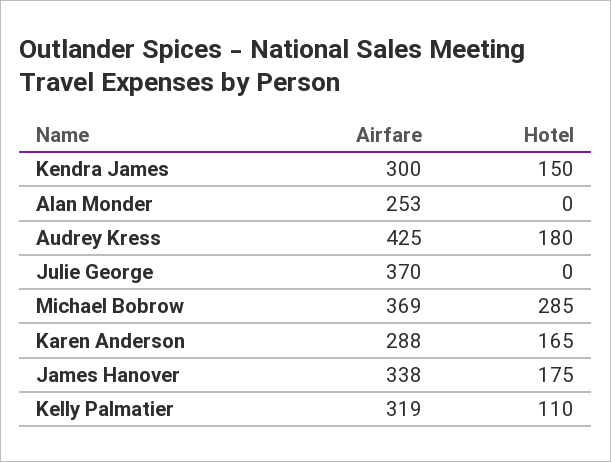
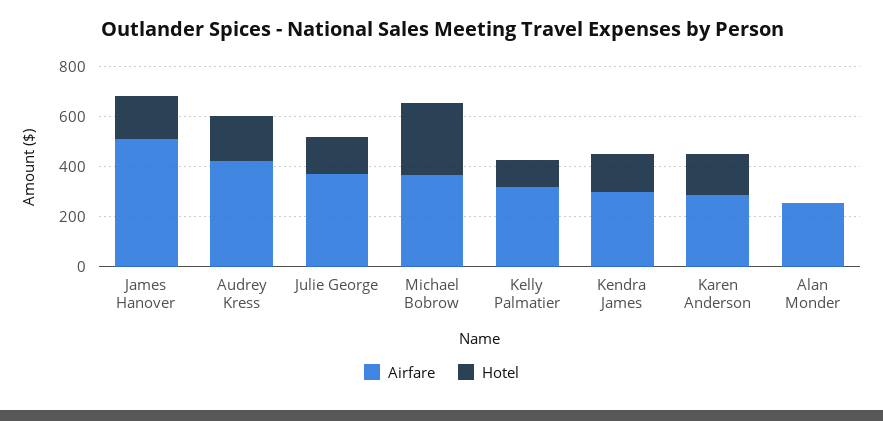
  {
    "Airfare": {
      "Kendra James": 300,
      "Alan Monder": 253,
      "Audrey Kress": 425,
      "Julie George": 370,
      "Michael Bobrow": 369,
      "Karen Anderson": 288,
-     "James Hanover": 338,
+     "James Hanover": 500,
      "Kelly Palmatier": 319
    },
    "Hotel": {
      "Kendra James": 150,
      "Alan Monder": 0,
      "Audrey Kress": 180,
-     "Julie George": 0,
+     "Julie George": 150,
      "Michael Bobrow": 285,
      "Karen Anderson": 165,
      "James Hanover": 175,
      "Kelly Palmatier": 110
    }
  }

